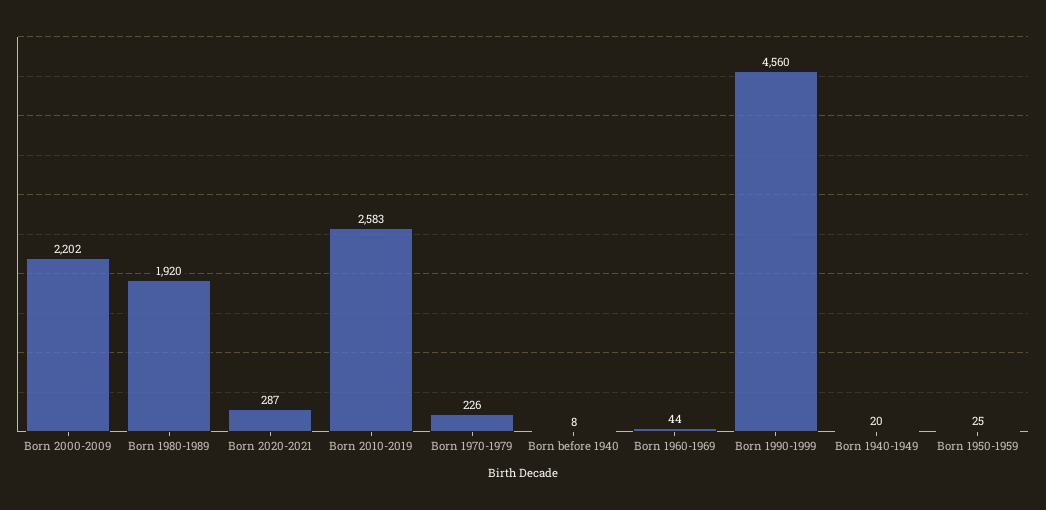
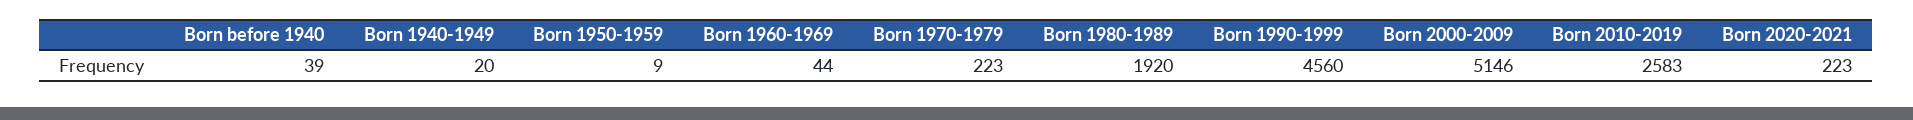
  {
-   "Born 2000-2009": 2202,
+   "Born 2000-2009": 5146,
    "Born 1980-1989": 1920,
-   "Born 2020-2021": 287,
+   "Born 2020-2021": 223,
    "Born 2010-2019": 2583,
-   "Born 1970-1979": 226,
+   "Born 1970-1979": 223,
-   "Born before 1940": 8,
+   "Born before 1940": 39,
    "Born 1960-1969": 44,
    "Born 1990-1999": 4560,
    "Born 1940-1949": 20,
-   "Born 1950-1959": 25
+   "Born 1950-1959": 9
  }

